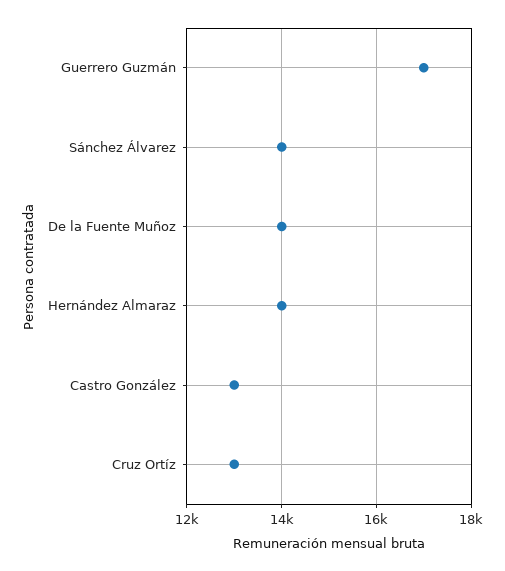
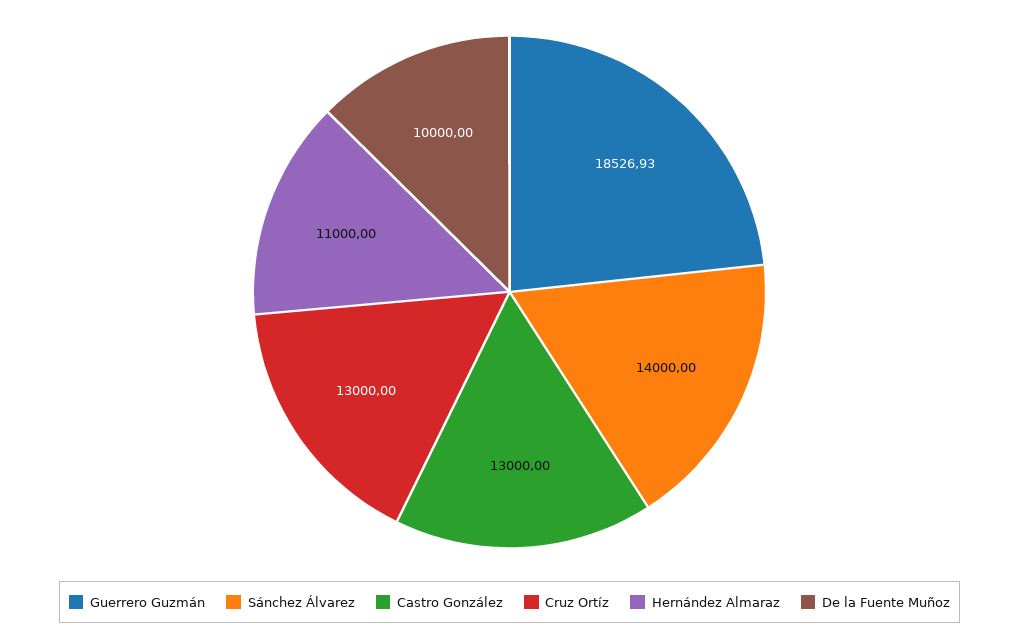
  {
-   "Guerrero Guzmán": 17000,
+   "Guerrero Guzmán": 18526.93,
    "Sánchez Álvarez": 14000,
-   "De la Fuente Muñoz": 14000,
+   "De la Fuente Muñoz": 10000,
-   "Hernández Almaraz": 14000,
+   "Hernández Almaraz": 11000,
    "Castro González": 13000,
    "Cruz Ortíz": 13000
  }

